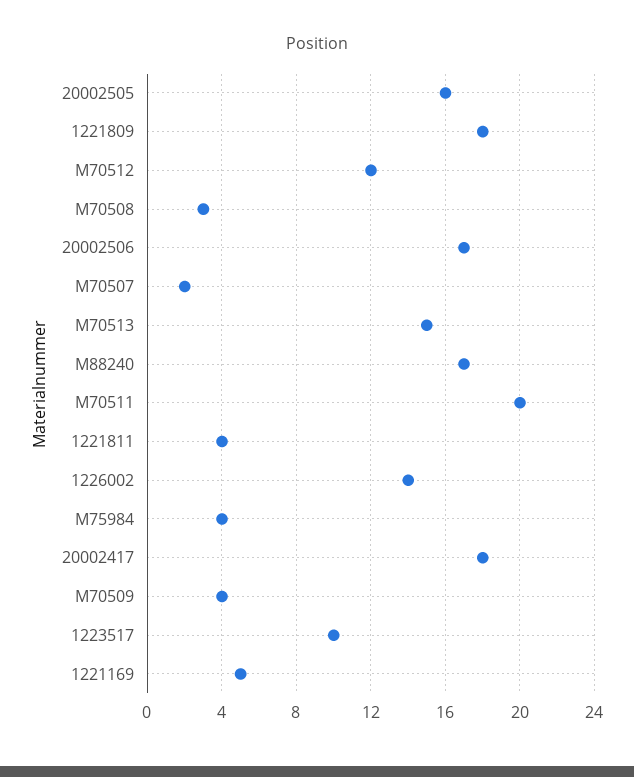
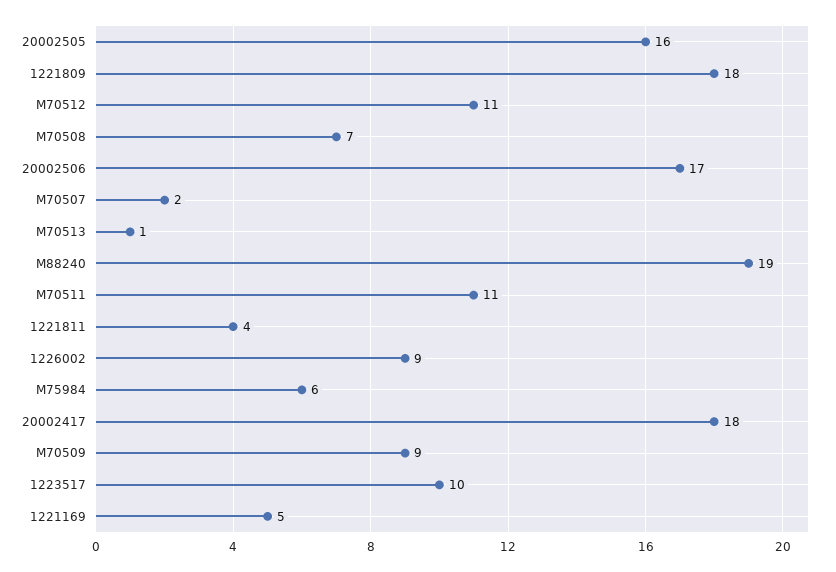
  {
    "20002505": 16,
    "1221809": 18,
-   "M70512": 12,
+   "M70512": 11,
-   "M70508": 3,
+   "M70508": 7,
    "20002506": 17,
    "M70507": 2,
-   "M70513": 15,
+   "M70513": 1,
-   "M88240": 17,
+   "M88240": 19,
-   "M70511": 20,
+   "M70511": 11,
    "1221811": 4,
-   "1226002": 14,
+   "1226002": 9,
-   "M75984": 4,
+   "M75984": 6,
    "20002417": 18,
-   "M70509": 4,
+   "M70509": 9,
    "1223517": 10,
    "1221169": 5
  }

